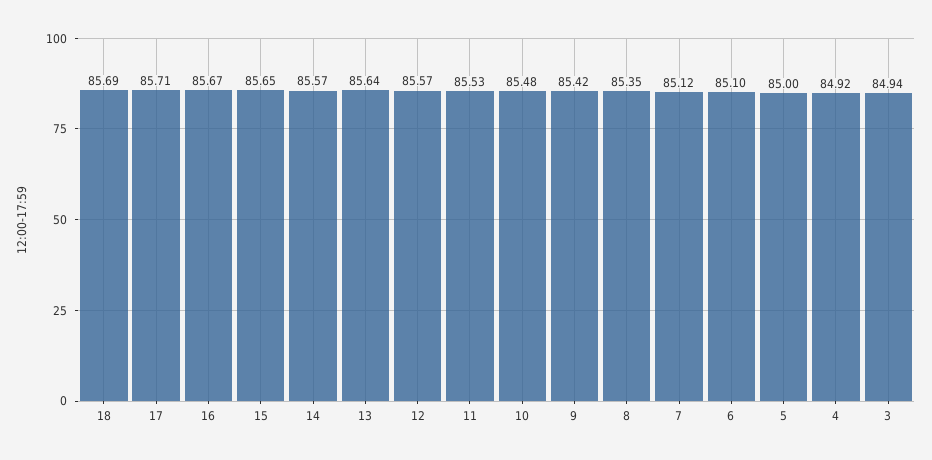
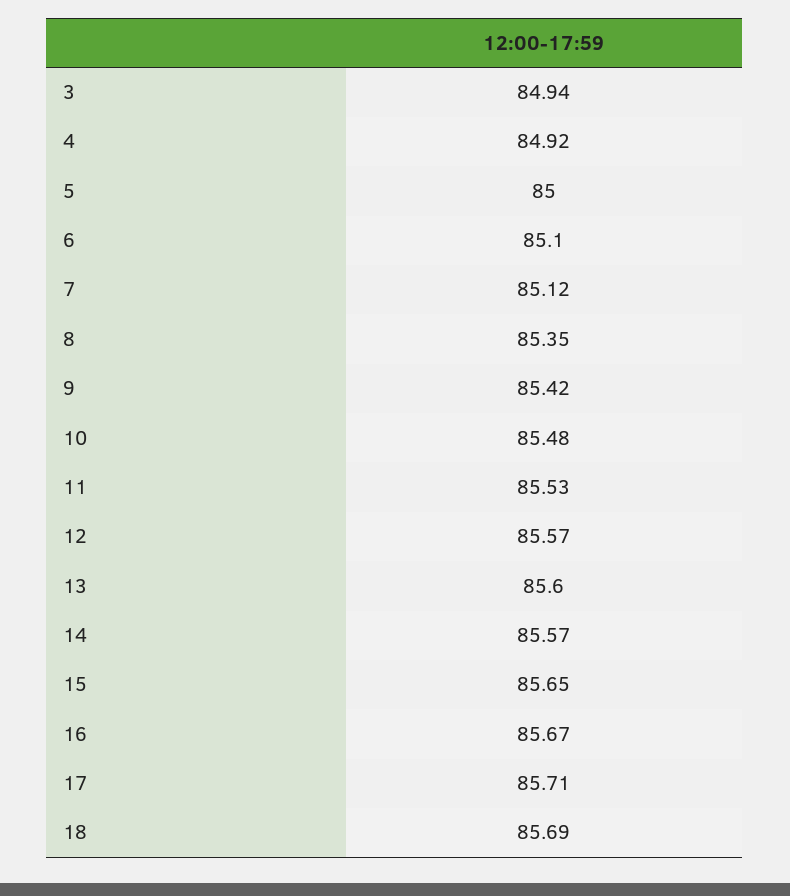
  {
    "18": 85.69,
    "17": 85.71,
    "16": 85.67,
    "15": 85.65,
    "14": 85.57,
-   "13": 85.64,
+   "13": 85.6,
    "12": 85.57,
    "11": 85.53,
    "10": 85.48,
    "9": 85.42,
    "8": 85.35,
    "7": 85.12,
    "6": 85.1,
    "5": 85,
    "4": 84.92,
    "3": 84.94
  }

